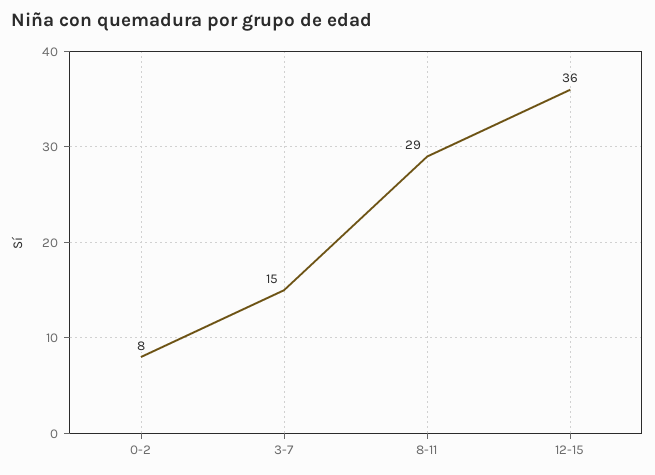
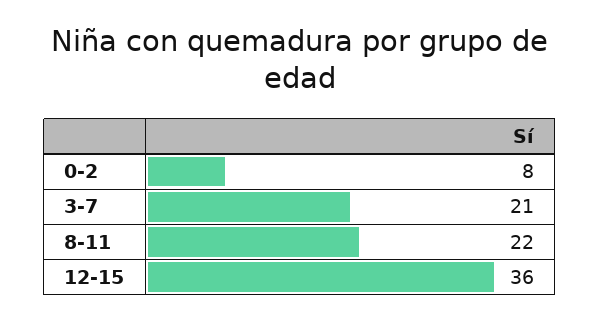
  {
    "0-2": 8,
-   "3-7": 15,
+   "3-7": 21,
-   "8-11": 29,
+   "8-11": 22,
    "12-15": 36
  }

